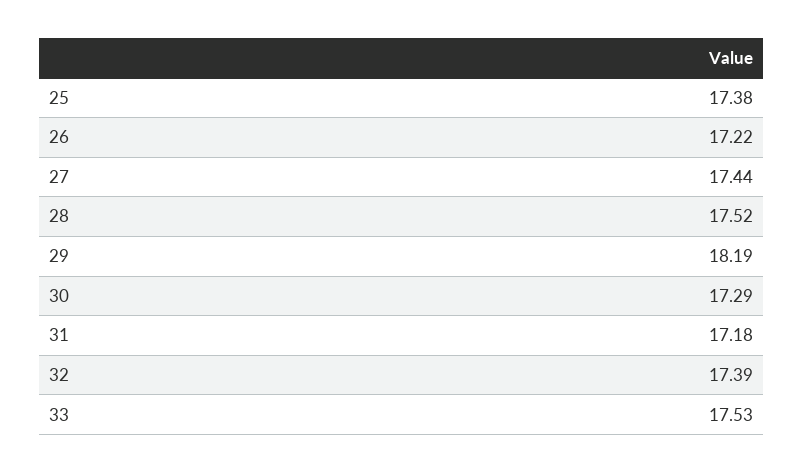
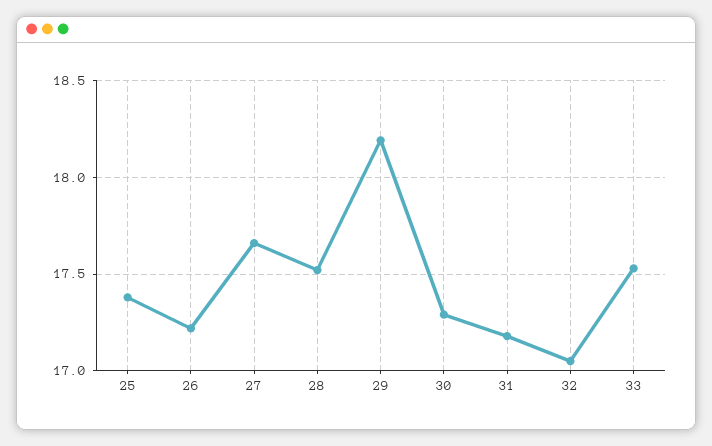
  {
    "25": 17.38,
    "26": 17.22,
-   "27": 17.44,
+   "27": 17.65,
    "28": 17.52,
    "29": 18.19,
    "30": 17.29,
    "31": 17.18,
-   "32": 17.39,
+   "32": 17.05,
    "33": 17.53
  }

